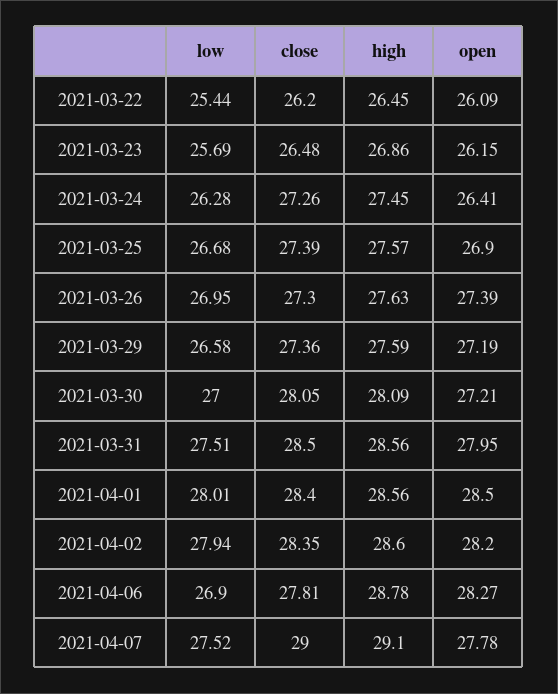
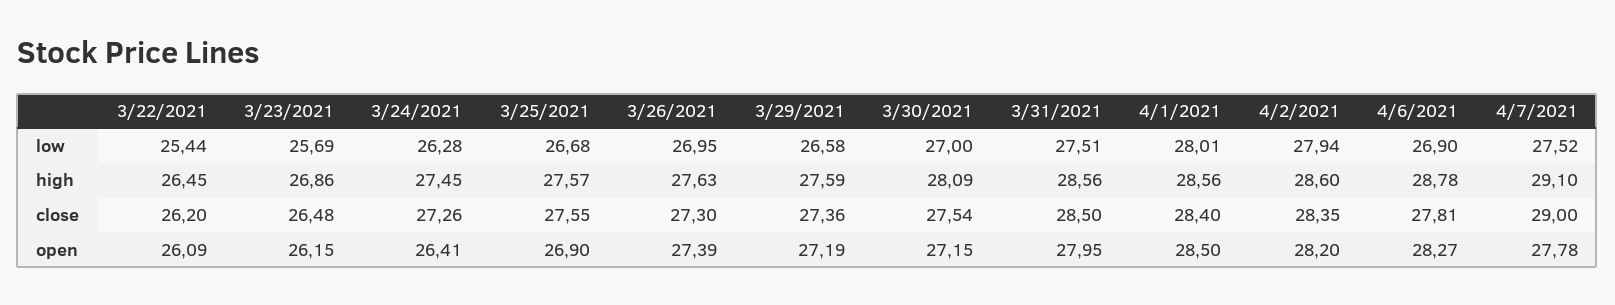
  {
    "low": {
      "2021-03-22": 25.44,
      "2021-03-23": 25.69,
      "2021-03-24": 26.28,
      "2021-03-25": 26.68,
      "2021-03-26": 26.95,
      "2021-03-29": 26.58,
      "2021-03-30": 27,
      "2021-03-31": 27.51,
      "2021-04-01": 28.01,
      "2021-04-02": 27.94,
      "2021-04-06": 26.9,
      "2021-04-07": 27.52
    },
    "close": {
      "2021-03-22": 26.2,
      "2021-03-23": 26.48,
      "2021-03-24": 27.26,
-     "2021-03-25": 27.39,
+     "2021-03-25": 27.55,
      "2021-03-26": 27.3,
      "2021-03-29": 27.36,
-     "2021-03-30": 28.05,
+     "2021-03-30": 27.54,
      "2021-03-31": 28.5,
      "2021-04-01": 28.4,
      "2021-04-02": 28.35,
      "2021-04-06": 27.81,
      "2021-04-07": 29
    },
    "high": {
      "2021-03-22": 26.45,
      "2021-03-23": 26.86,
      "2021-03-24": 27.45,
      "2021-03-25": 27.57,
      "2021-03-26": 27.63,
      "2021-03-29": 27.59,
      "2021-03-30": 28.09,
      "2021-03-31": 28.56,
      "2021-04-01": 28.56,
      "2021-04-02": 28.6,
      "2021-04-06": 28.78,
      "2021-04-07": 29.1
    },
    "open": {
      "2021-03-22": 26.09,
      "2021-03-23": 26.15,
      "2021-03-24": 26.41,
      "2021-03-25": 26.9,
      "2021-03-26": 27.39,
      "2021-03-29": 27.19,
-     "2021-03-30": 27.21,
+     "2021-03-30": 27.15,
      "2021-03-31": 27.95,
      "2021-04-01": 28.5,
      "2021-04-02": 28.2,
      "2021-04-06": 28.27,
      "2021-04-07": 27.78
    }
  }

